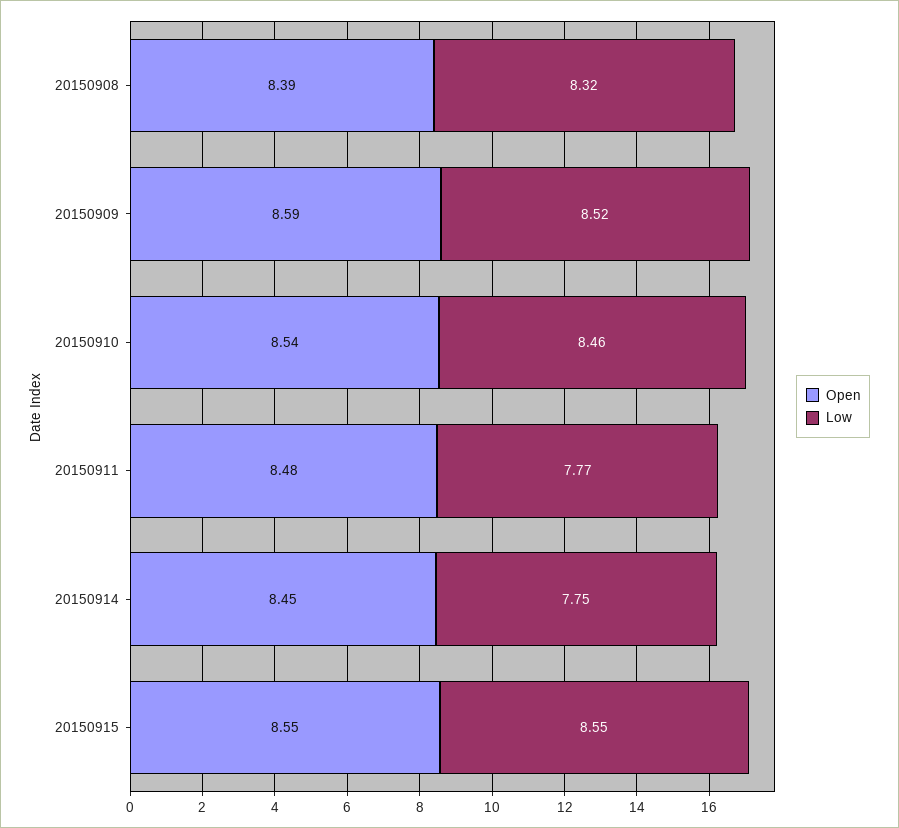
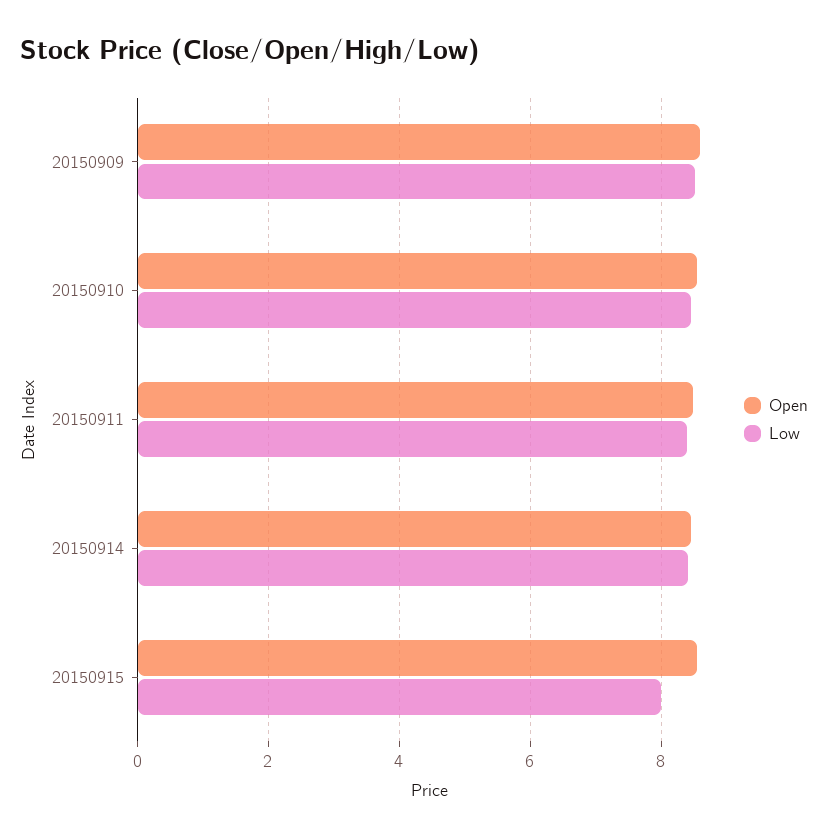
  {
    "Open": {
-     "20150908": 8.39,
      "20150909": 8.59,
      "20150910": 8.54,
      "20150911": 8.48,
      "20150914": 8.45,
      "20150915": 8.55
    },
    "Low": {
-     "20150908": 8.32,
      "20150909": 8.52,
      "20150910": 8.46,
-     "20150911": 7.77,
+     "20150911": 8.4,
-     "20150914": 7.75,
+     "20150914": 8.4,
-     "20150915": 8.55
+     "20150915": 8
    }
  }

